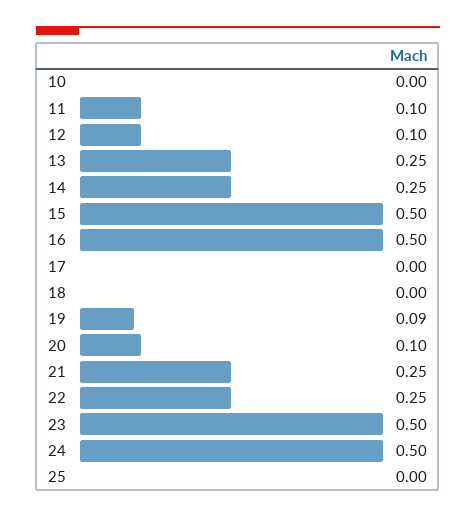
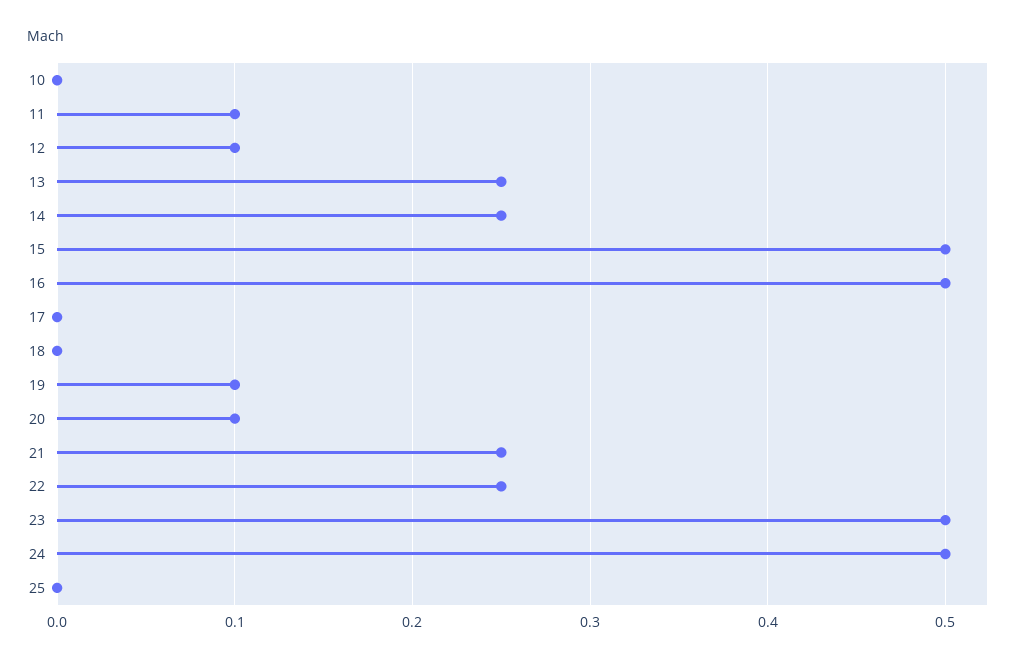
  {
    "10": 0,
    "11": 0.1,
    "12": 0.1,
    "13": 0.25,
    "14": 0.25,
    "15": 0.5,
    "16": 0.5,
    "17": 0,
    "18": 0,
-   "19": 0.09,
+   "19": 0.1,
    "20": 0.1,
    "21": 0.25,
    "22": 0.25,
    "23": 0.5,
    "24": 0.5,
    "25": 0
  }

